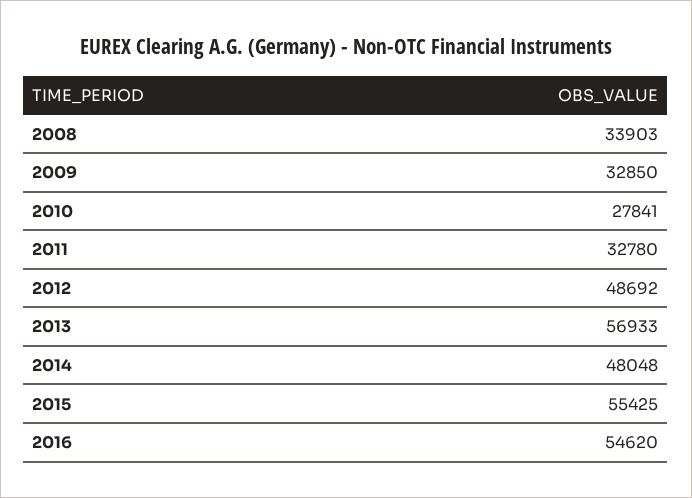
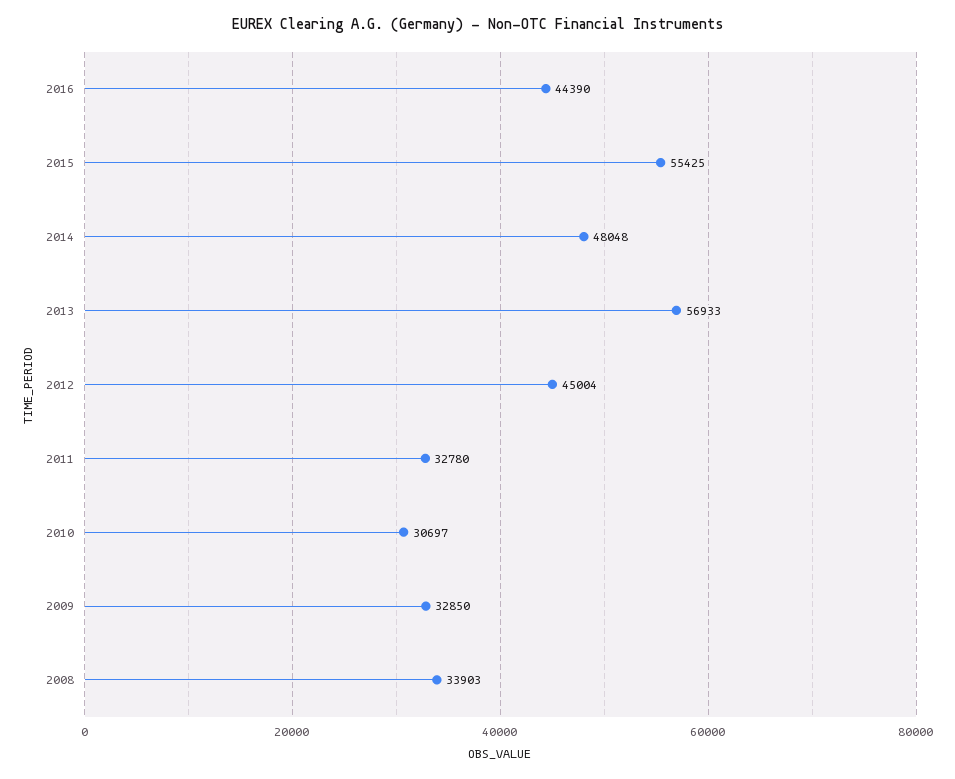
  {
    "2008": 33903,
    "2009": 32850,
-   "2010": 27841,
+   "2010": 30697,
    "2011": 32780,
-   "2012": 48692,
+   "2012": 45004,
    "2013": 56933,
    "2014": 48048,
    "2015": 55425,
-   "2016": 54620
+   "2016": 44390
  }

